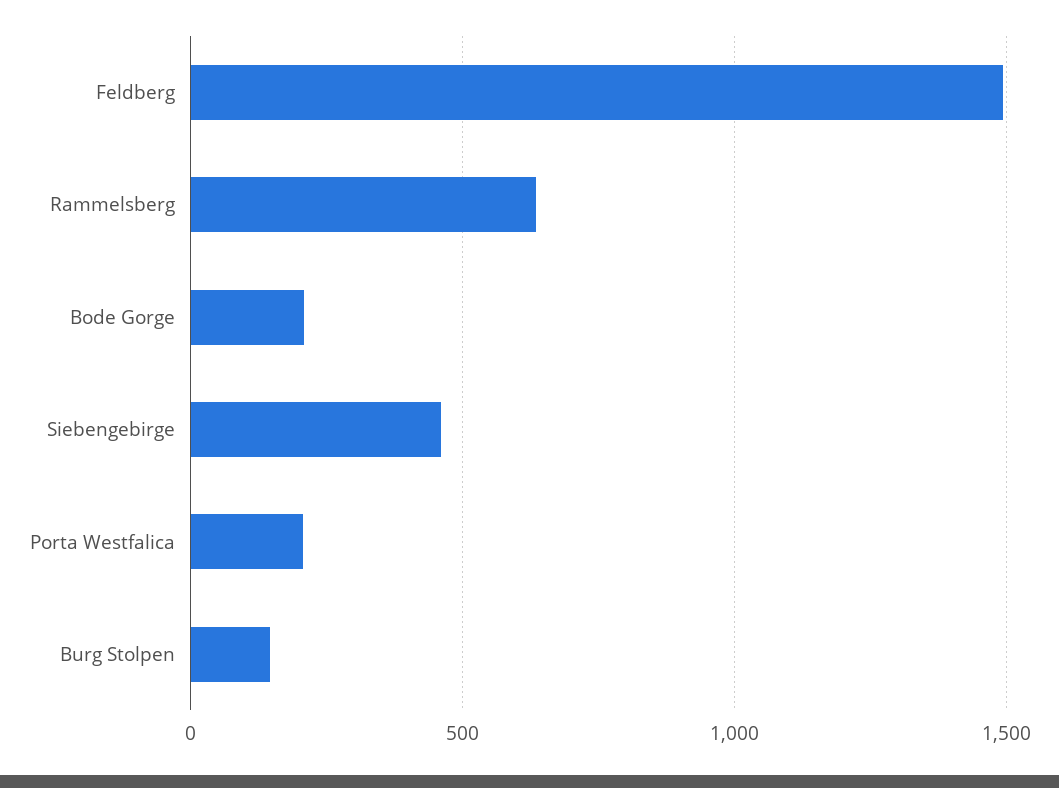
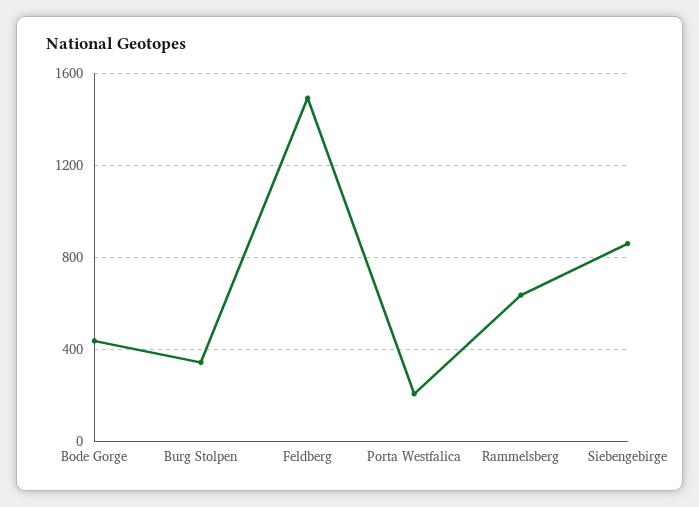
  {
    "Feldberg": 1500,
    "Rammelsberg": 650,
-   "Bode Gorge": 200,
+   "Bode Gorge": 450,
-   "Siebengebirge": 450,
+   "Siebengebirge": 850,
    "Porta Westfalica": 200,
-   "Burg Stolpen": 150
+   "Burg Stolpen": 350
  }

